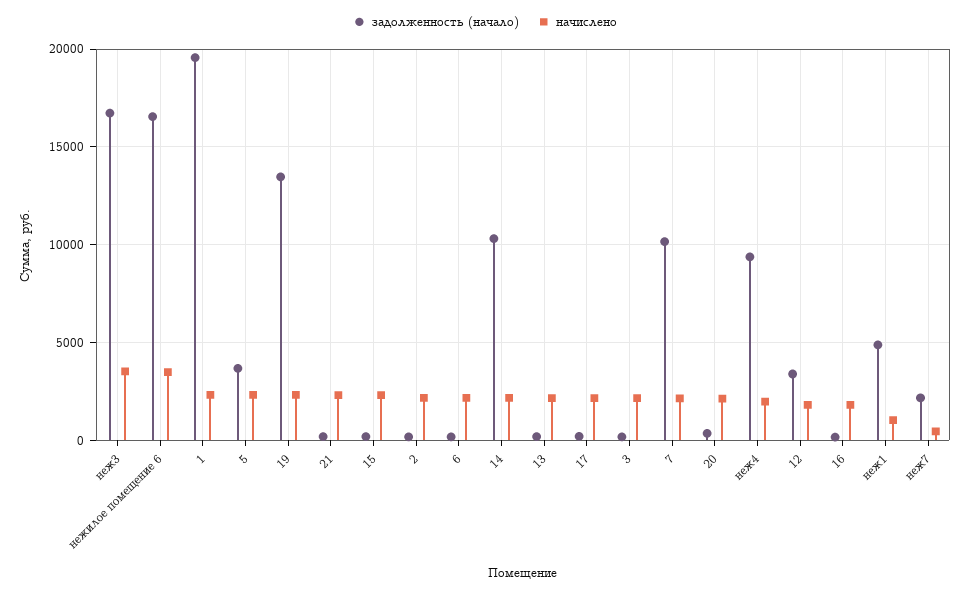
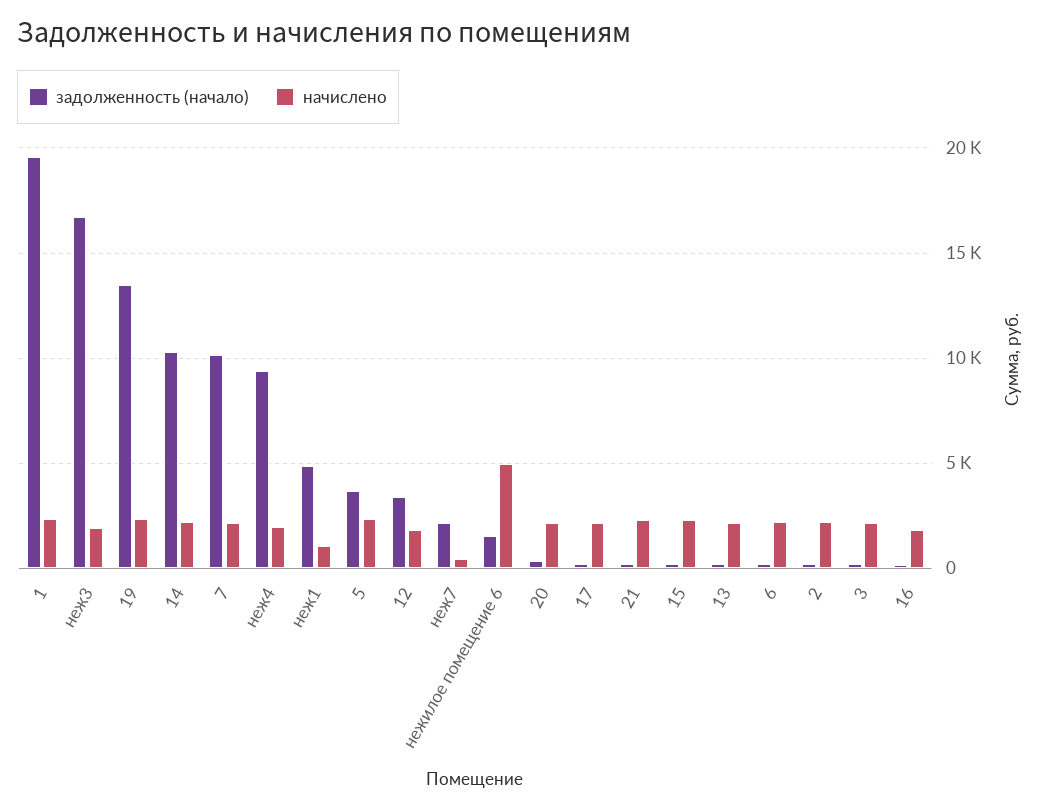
  {
    "задолженность (начало)": {
      "неж3": 16500,
-     "нежилое помещение 6": 16500,
+     "нежилое помещение 6": 1500,
      "1": 19500,
      "5": 3500,
      "19": 13500,
      "21": 0,
      "15": 0,
      "2": 0,
      "6": 0,
      "14": 10500,
      "13": 0,
      "17": 0,
      "3": 0,
      "7": 10000,
      "20": 500,
      "неж4": 9500,
      "12": 3500,
      "16": 0,
      "неж1": 5000,
      "неж7": 2000
    },
    "начислено": {
-     "неж3": 3500,
+     "неж3": 2000,
-     "нежилое помещение 6": 3500,
+     "нежилое помещение 6": 5000,
      "1": 2500,
      "5": 2500,
      "19": 2500,
      "21": 2500,
      "15": 2500,
      "2": 2000,
      "6": 2000,
      "14": 2000,
      "13": 2000,
      "17": 2000,
      "3": 2000,
      "7": 2000,
      "20": 2000,
      "неж4": 2000,
      "12": 2000,
      "16": 2000,
      "неж1": 1000,
      "неж7": 500
    }
  }

